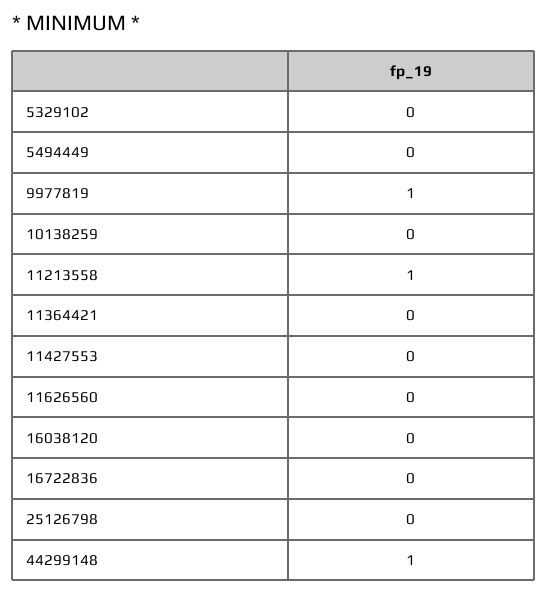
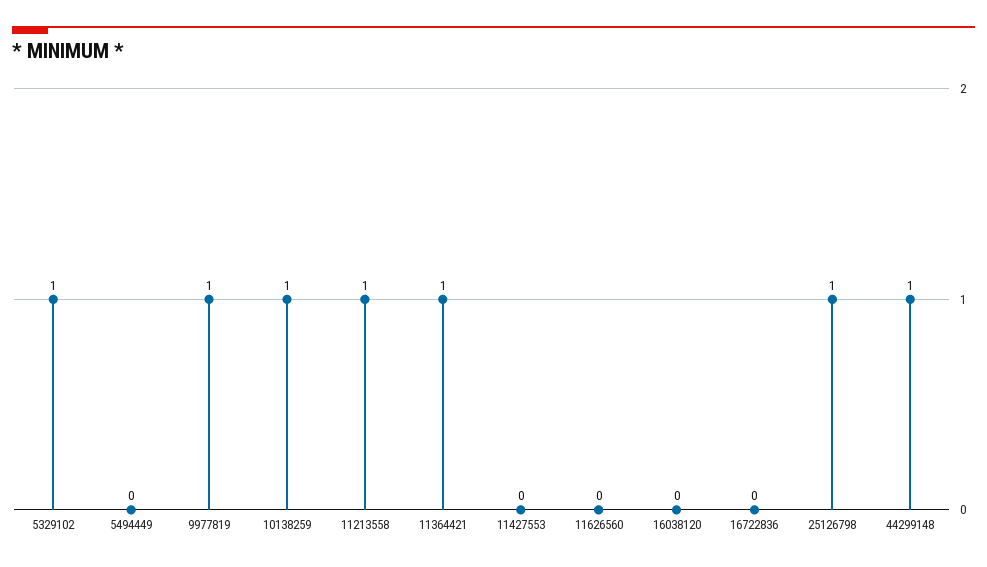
  {
-   "5329102": 0,
+   "5329102": 1,
    "5494449": 0,
    "9977819": 1,
-   "10138259": 0,
+   "10138259": 1,
    "11213558": 1,
-   "11364421": 0,
+   "11364421": 1,
    "11427553": 0,
    "11626560": 0,
    "16038120": 0,
    "16722836": 0,
-   "25126798": 0,
+   "25126798": 1,
    "44299148": 1
  }

